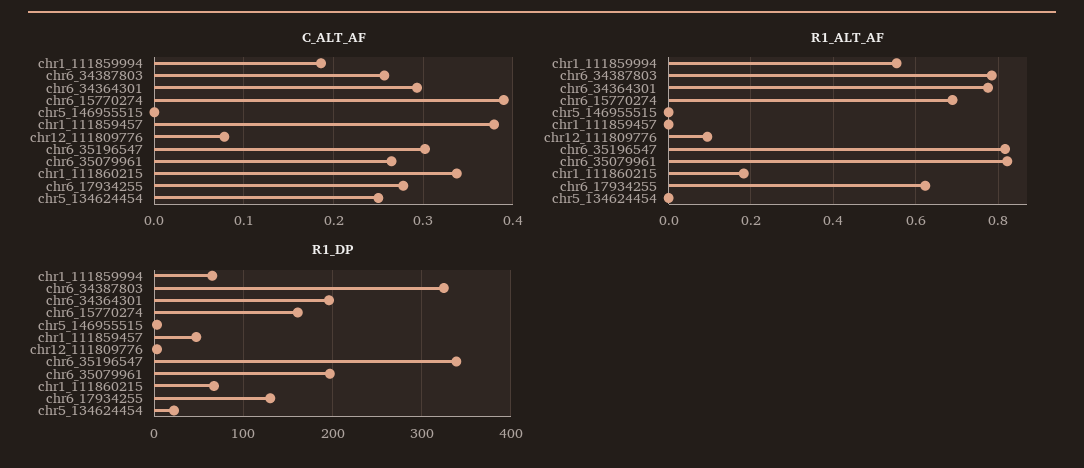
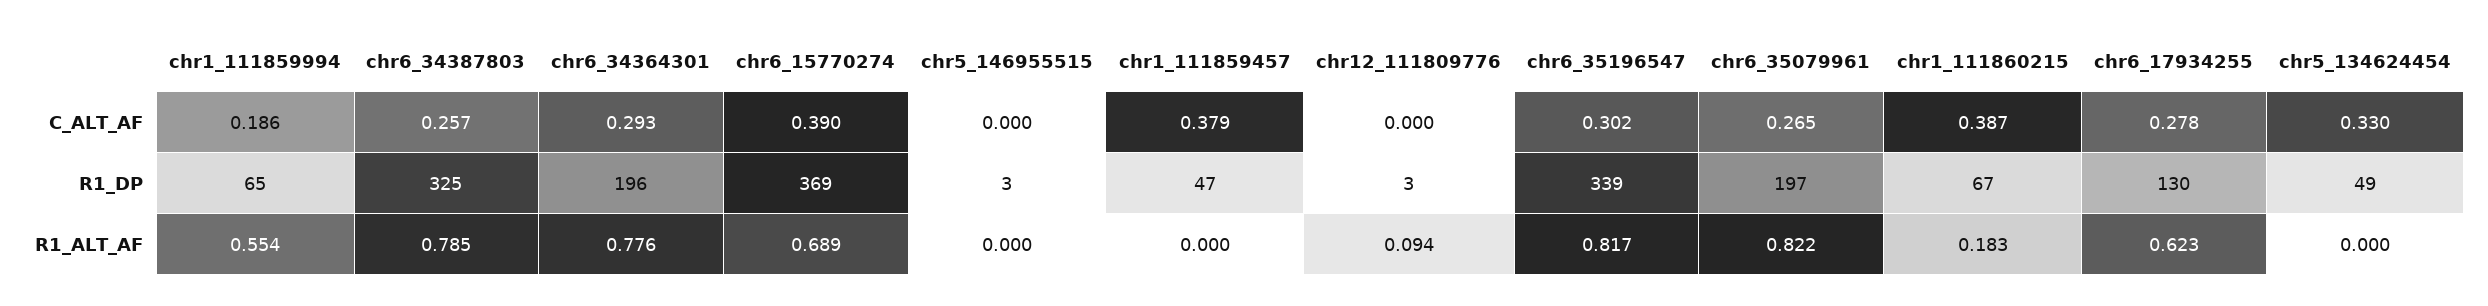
  {
    "C_ALT_AF": {
      "chr1_111859994": 0.186,
      "chr6_34387803": 0.257,
      "chr6_34364301": 0.293,
      "chr6_15770274": 0.39,
      "chr5_146955515": 0,
      "chr1_111859457": 0.379,
-     "chr12_111809776": 0.08,
+     "chr12_111809776": 0,
      "chr6_35196547": 0.302,
      "chr6_35079961": 0.265,
-     "chr1_111860215": 0.34,
+     "chr1_111860215": 0.387,
      "chr6_17934255": 0.278,
-     "chr5_134624454": 0.25
+     "chr5_134624454": 0.33
    },
    "R1_ALT_AF": {
      "chr1_111859994": 0.554,
      "chr6_34387803": 0.785,
      "chr6_34364301": 0.776,
      "chr6_15770274": 0.689,
      "chr5_146955515": 0,
      "chr1_111859457": 0,
      "chr12_111809776": 0.094,
      "chr6_35196547": 0.817,
      "chr6_35079961": 0.822,
      "chr1_111860215": 0.183,
      "chr6_17934255": 0.623,
      "chr5_134624454": 0
    },
    "R1_DP": {
      "chr1_111859994": 65,
      "chr6_34387803": 325,
      "chr6_34364301": 196,
-     "chr6_15770274": 160,
+     "chr6_15770274": 369,
      "chr5_146955515": 3,
      "chr1_111859457": 47,
      "chr12_111809776": 3,
      "chr6_35196547": 339,
      "chr6_35079961": 197,
      "chr1_111860215": 67,
      "chr6_17934255": 130,
-     "chr5_134624454": 20
+     "chr5_134624454": 49
    }
  }

